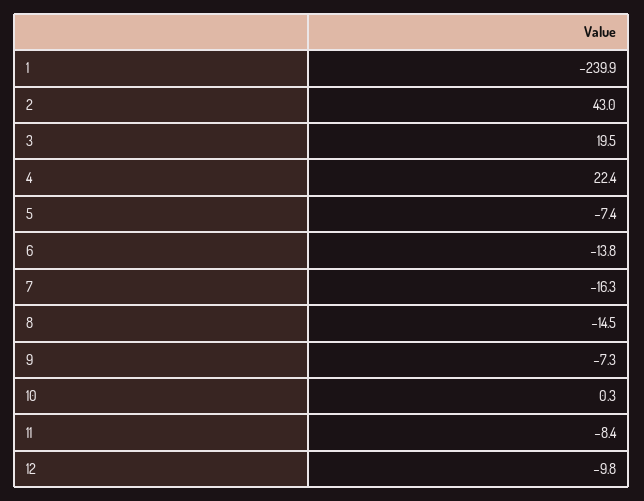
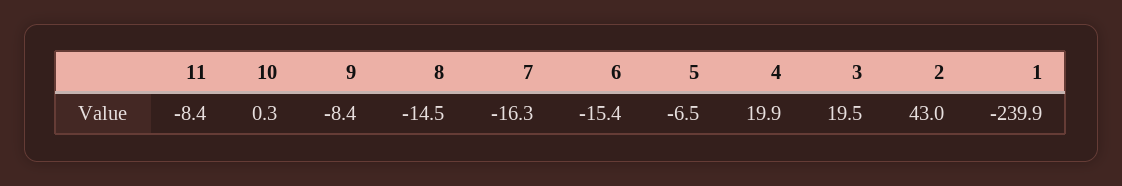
  {
    "1": -239.9,
    "2": 43,
    "3": 19.5,
-   "4": 22.4,
+   "4": 19.9,
-   "5": -7.4,
+   "5": -6.5,
-   "6": -13.8,
+   "6": -15.4,
    "7": -16.3,
    "8": -14.5,
-   "9": -7.3,
+   "9": -8.4,
    "10": 0.3,
-   "11": -8.4,
+   "11": -8.4
-   "12": -9.8
  }

